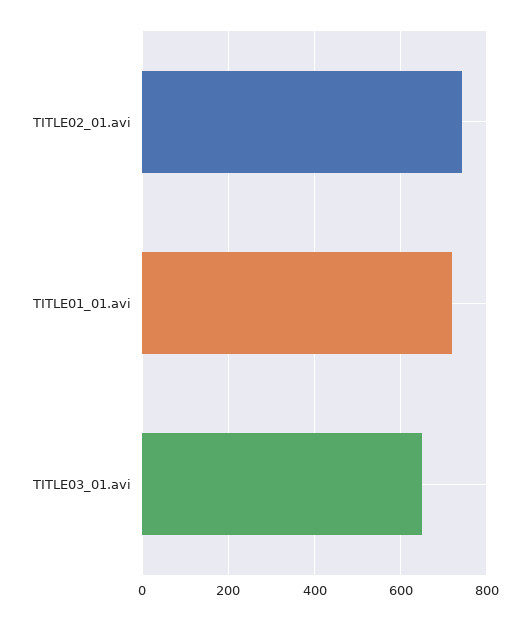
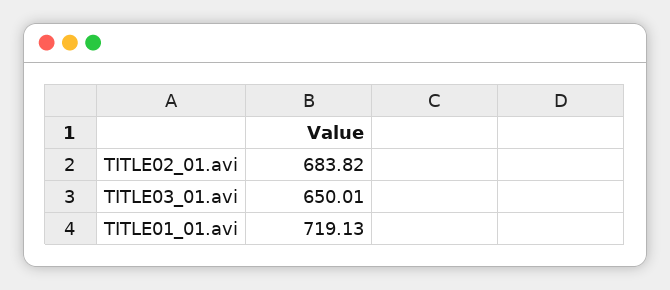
  {
-   "TITLE02_01.avi": 740,
+   "TITLE02_01.avi": 683.82,
    "TITLE01_01.avi": 719.13,
    "TITLE03_01.avi": 650.01
  }

